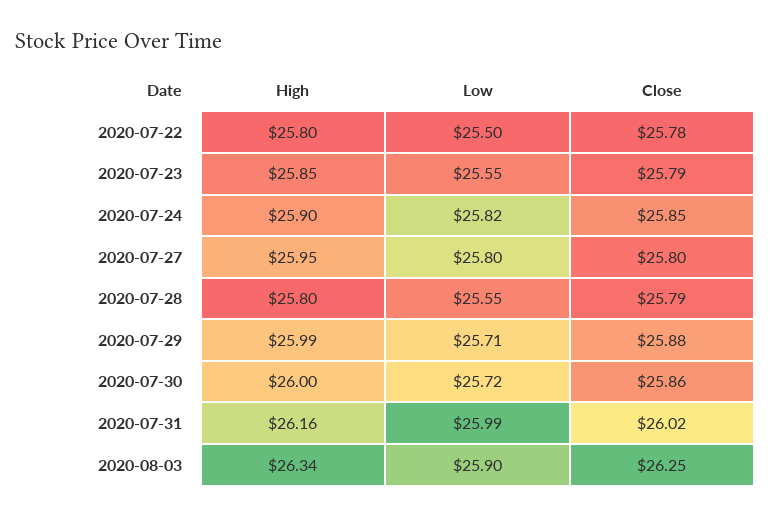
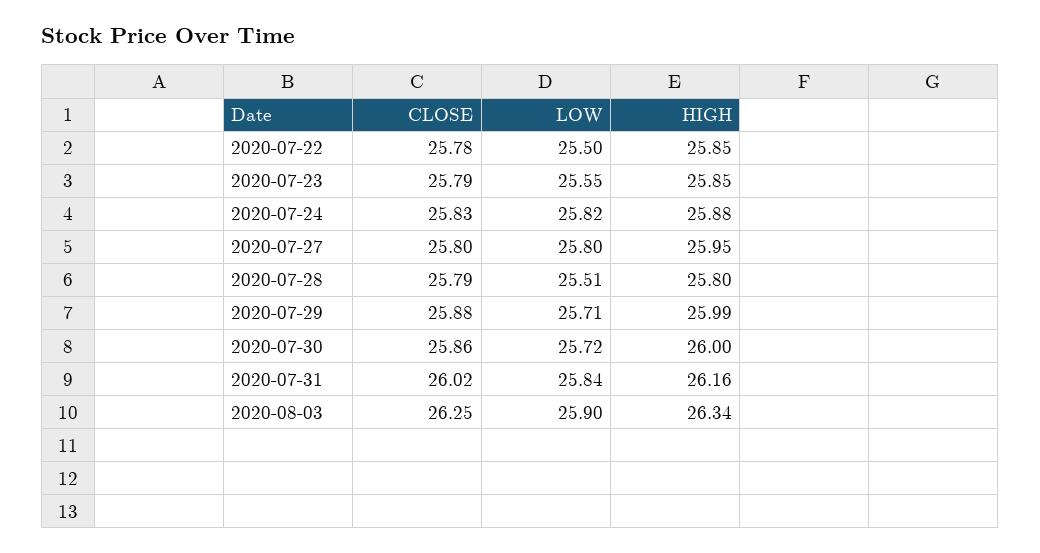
  {
    "High": {
-     "2020-07-22": 25.8,
+     "2020-07-22": 25.85,
      "2020-07-23": 25.85,
-     "2020-07-24": 25.9,
+     "2020-07-24": 25.88,
      "2020-07-27": 25.95,
      "2020-07-28": 25.8,
      "2020-07-29": 25.99,
      "2020-07-30": 26,
      "2020-07-31": 26.16,
      "2020-08-03": 26.34
    },
    "Low": {
      "2020-07-22": 25.5,
      "2020-07-23": 25.55,
      "2020-07-24": 25.82,
      "2020-07-27": 25.8,
-     "2020-07-28": 25.55,
+     "2020-07-28": 25.51,
      "2020-07-29": 25.71,
      "2020-07-30": 25.72,
-     "2020-07-31": 25.99,
+     "2020-07-31": 25.84,
      "2020-08-03": 25.9
    },
    "Close": {
      "2020-07-22": 25.78,
      "2020-07-23": 25.79,
-     "2020-07-24": 25.85,
+     "2020-07-24": 25.83,
      "2020-07-27": 25.8,
      "2020-07-28": 25.79,
      "2020-07-29": 25.88,
      "2020-07-30": 25.86,
      "2020-07-31": 26.02,
      "2020-08-03": 26.25
    }
  }

